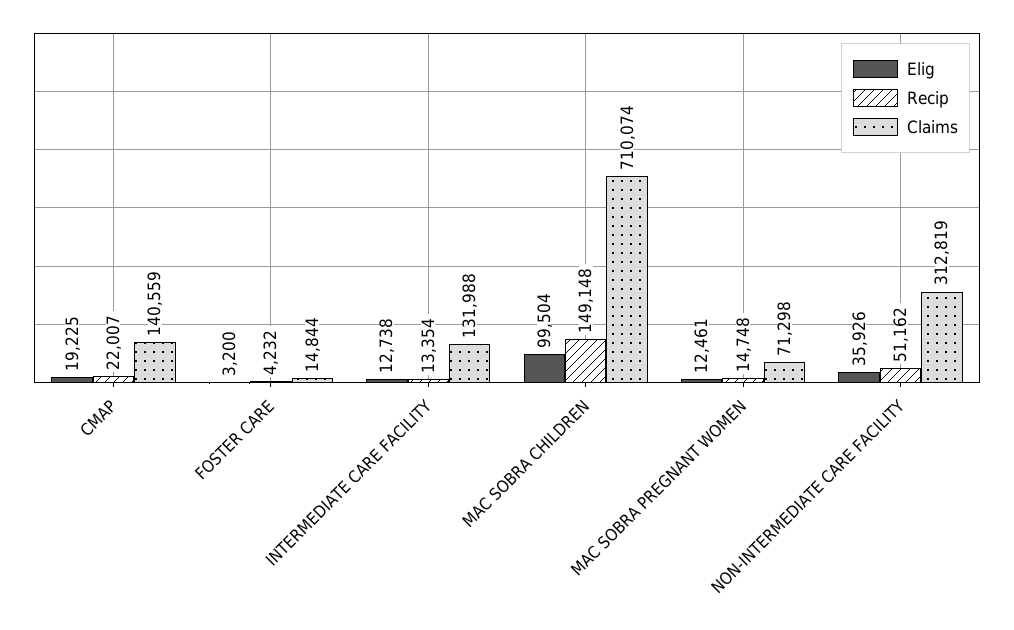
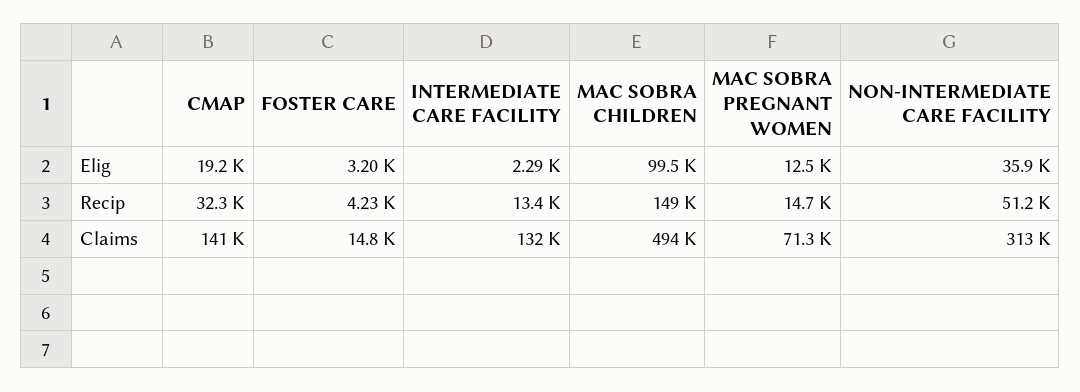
  {
    "Elig": {
      "CMAP": 19225,
      "FOSTER CARE": 3200,
-     "INTERMEDIATE CARE FACILITY": 12738,
+     "INTERMEDIATE CARE FACILITY": 2290,
      "MAC SOBRA CHILDREN": 99504,
      "MAC SOBRA PREGNANT WOMEN": 12461,
      "NON-INTERMEDIATE CARE FACILITY": 35926
    },
    "Recip": {
-     "CMAP": 22007,
+     "CMAP": 32300,
      "FOSTER CARE": 4232,
      "INTERMEDIATE CARE FACILITY": 13354,
      "MAC SOBRA CHILDREN": 149148,
      "MAC SOBRA PREGNANT WOMEN": 14748,
      "NON-INTERMEDIATE CARE FACILITY": 51162
    },
    "Claims": {
      "CMAP": 140559,
      "FOSTER CARE": 14844,
      "INTERMEDIATE CARE FACILITY": 131988,
-     "MAC SOBRA CHILDREN": 710074,
+     "MAC SOBRA CHILDREN": 494000,
      "MAC SOBRA PREGNANT WOMEN": 71298,
      "NON-INTERMEDIATE CARE FACILITY": 312819
    }
  }

